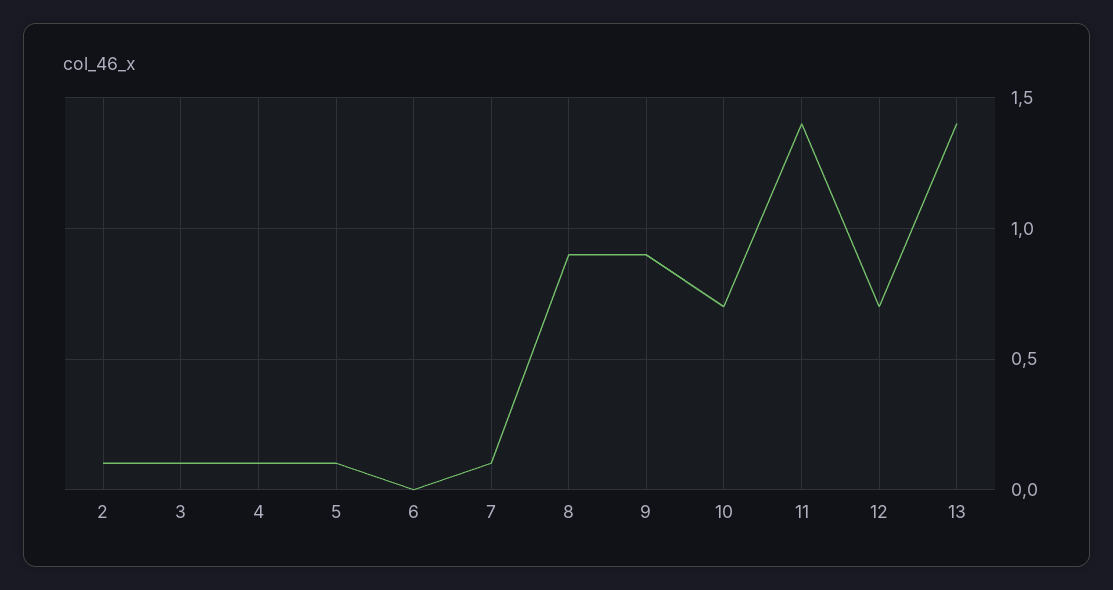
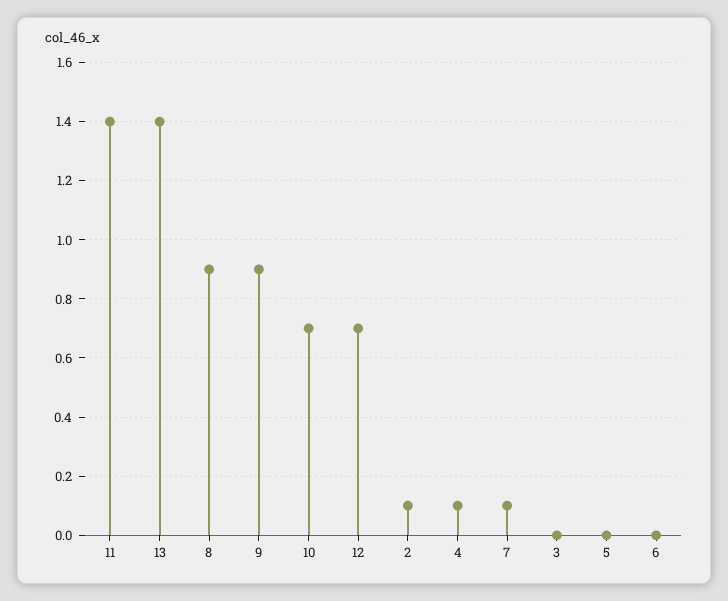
  {
    "2": 0.1,
-   "3": 0.1,
+   "3": 0,
    "4": 0.1,
-   "5": 0.1,
+   "5": 0,
    "6": 0,
    "7": 0.1,
    "8": 0.9,
    "9": 0.9,
    "10": 0.7,
    "11": 1.4,
    "12": 0.7,
    "13": 1.4
  }

